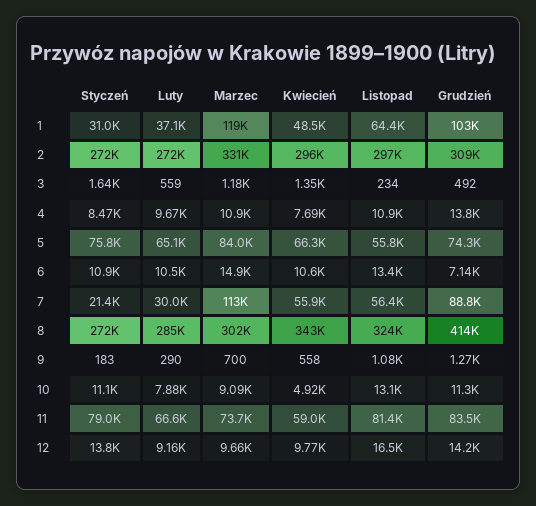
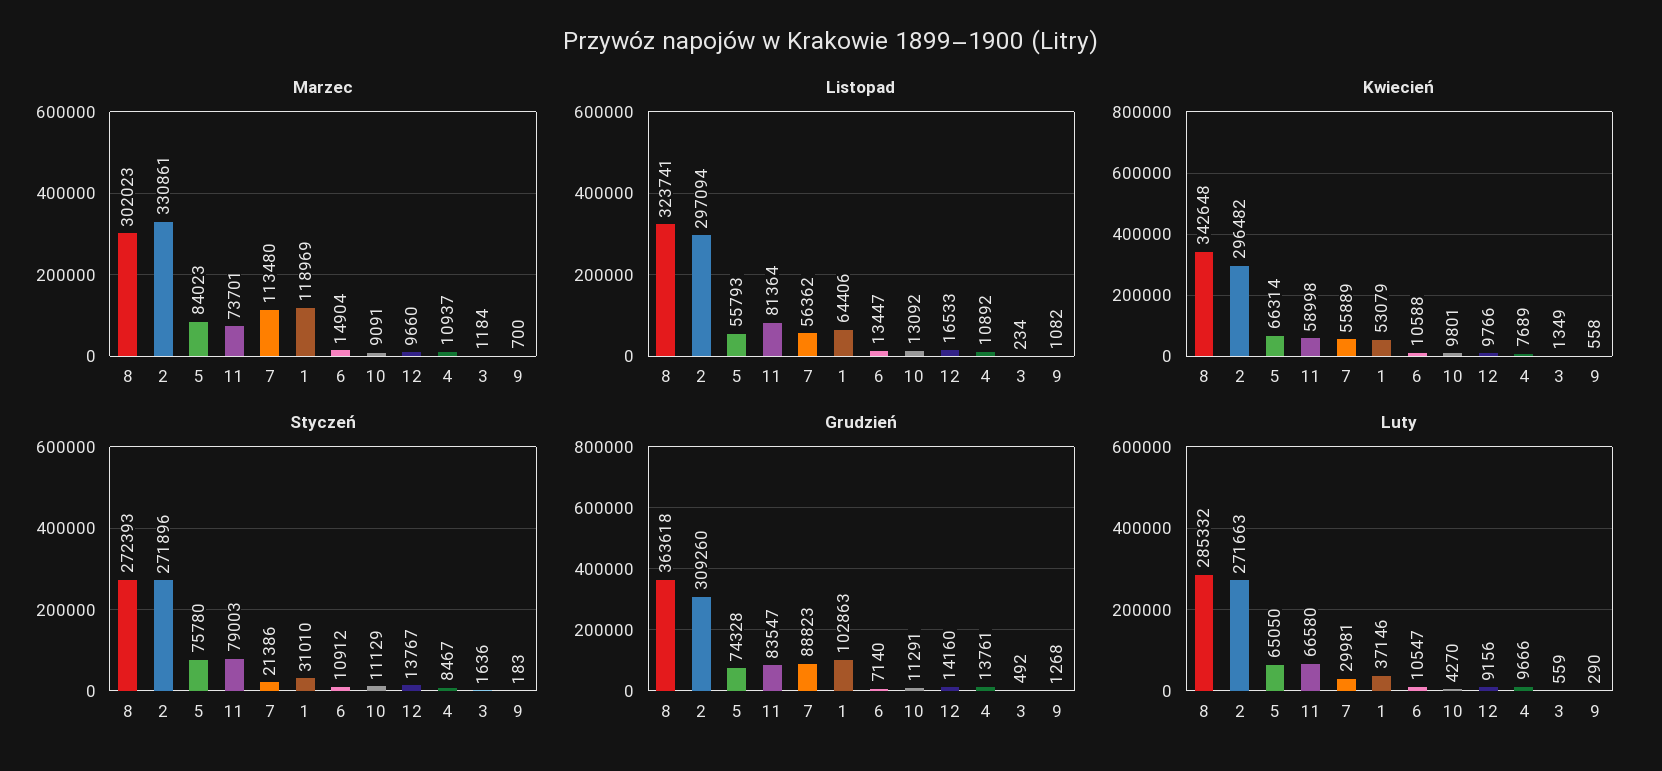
  {
    "Styczeń": {
      "1": 31010,
      "2": 271896,
      "3": 1636,
      "4": 8467,
      "5": 75780,
      "6": 10912,
      "7": 21386,
      "8": 272393,
      "9": 183,
      "10": 11129,
      "11": 79003,
      "12": 13767
    },
    "Luty": {
      "1": 37146,
      "2": 271663,
      "3": 559,
      "4": 9666,
      "5": 65050,
      "6": 10547,
      "7": 29981,
      "8": 285332,
      "9": 290,
-     "10": 7880,
+     "10": 4270,
      "11": 66580,
      "12": 9156
    },
    "Marzec": {
      "1": 118969,
      "2": 330861,
      "3": 1184,
      "4": 10937,
      "5": 84023,
      "6": 14904,
      "7": 113480,
      "8": 302023,
      "9": 700,
      "10": 9091,
      "11": 73701,
      "12": 9660
    },
    "Kwiecień": {
-     "1": 48500,
+     "1": 53079,
      "2": 296482,
      "3": 1349,
      "4": 7689,
      "5": 66314,
      "6": 10588,
      "7": 55889,
      "8": 342648,
      "9": 558,
-     "10": 4920,
+     "10": 9801,
      "11": 58998,
      "12": 9766
    },
    "Listopad": {
      "1": 64406,
      "2": 297094,
      "3": 234,
      "4": 10892,
      "5": 55793,
      "6": 13447,
      "7": 56362,
      "8": 323741,
      "9": 1082,
      "10": 13092,
      "11": 81364,
      "12": 16533
    },
    "Grudzień": {
      "1": 102863,
      "2": 309260,
      "3": 492,
      "4": 13761,
      "5": 74328,
      "6": 7140,
      "7": 88823,
-     "8": 414000,
+     "8": 363618,
      "9": 1268,
      "10": 11291,
      "11": 83547,
      "12": 14160
    }
  }

